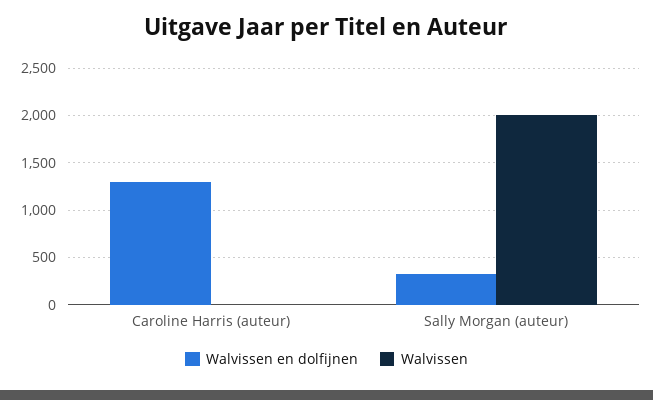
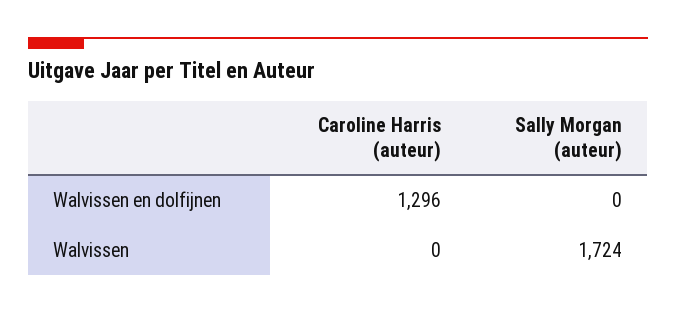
  {
    "Walvissen en dolfijnen": {
      "Caroline Harris (auteur)": 1296,
-     "Sally Morgan (auteur)": 300
+     "Sally Morgan (auteur)": 0
    },
    "Walvissen": {
      "Caroline Harris (auteur)": 0,
-     "Sally Morgan (auteur)": 2000
+     "Sally Morgan (auteur)": 1724
    }
  }

